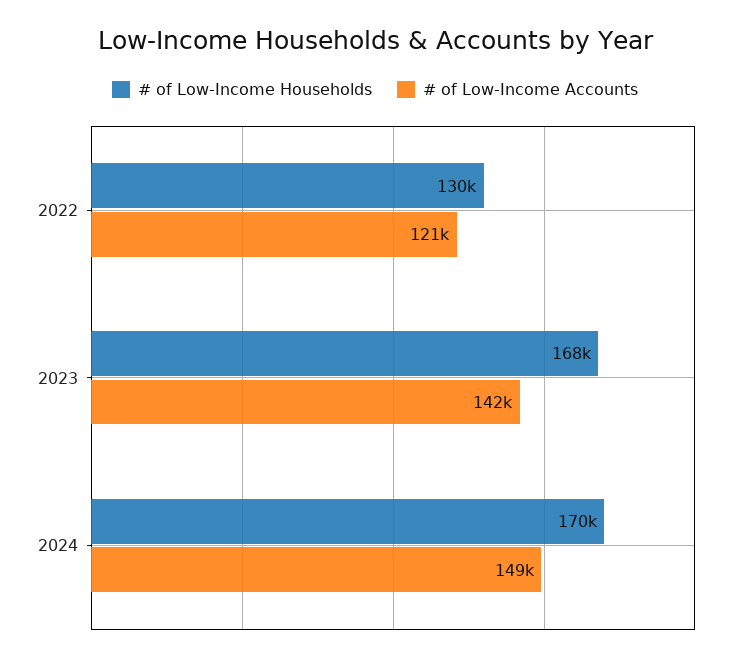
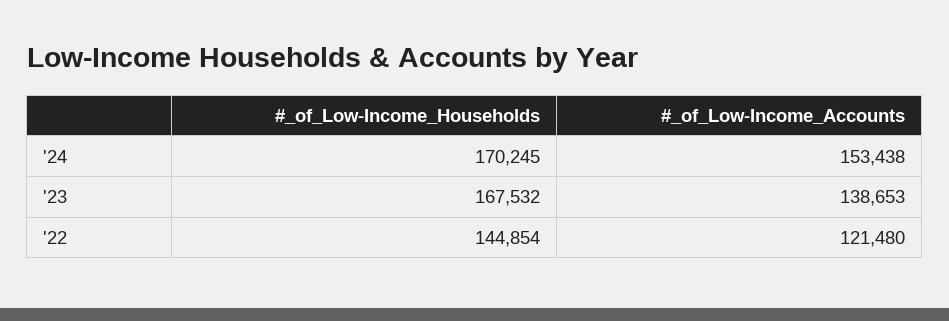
  {
    "# of Low-Income Households": {
-     "2022": 130000,
+     "2022": 144854,
      "2023": 167532,
      "2024": 170245
    },
    "# of Low-Income Accounts": {
      "2022": 121480,
-     "2023": 142000,
+     "2023": 138653,
-     "2024": 149000
+     "2024": 153438
    }
  }

